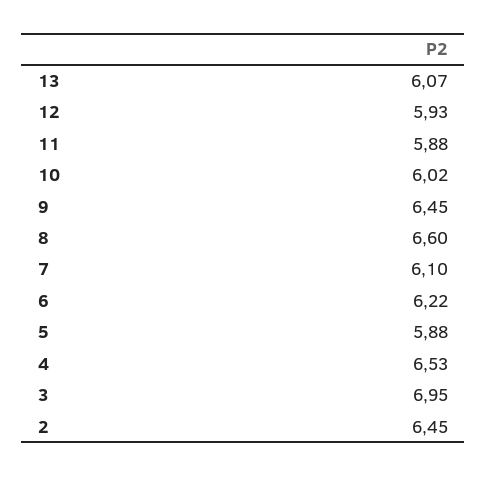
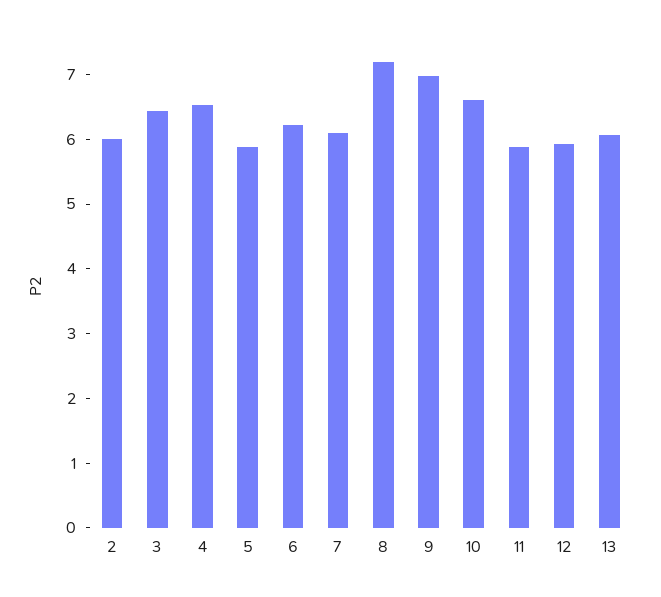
  {
    "13": 6.07,
    "12": 5.93,
    "11": 5.88,
-   "10": 6.02,
+   "10": 6.6,
-   "9": 6.45,
+   "9": 7,
-   "8": 6.6,
+   "8": 7.2,
    "7": 6.1,
    "6": 6.22,
    "5": 5.88,
    "4": 6.53,
-   "3": 6.95,
+   "3": 6.4,
-   "2": 6.45
+   "2": 6
  }

